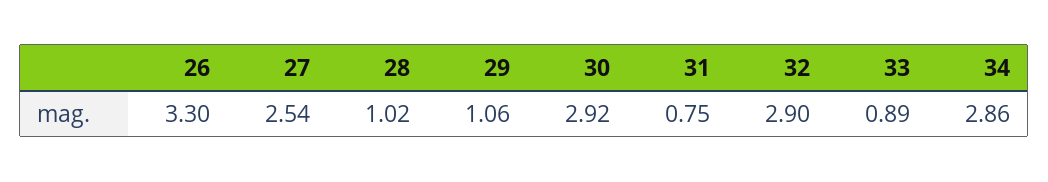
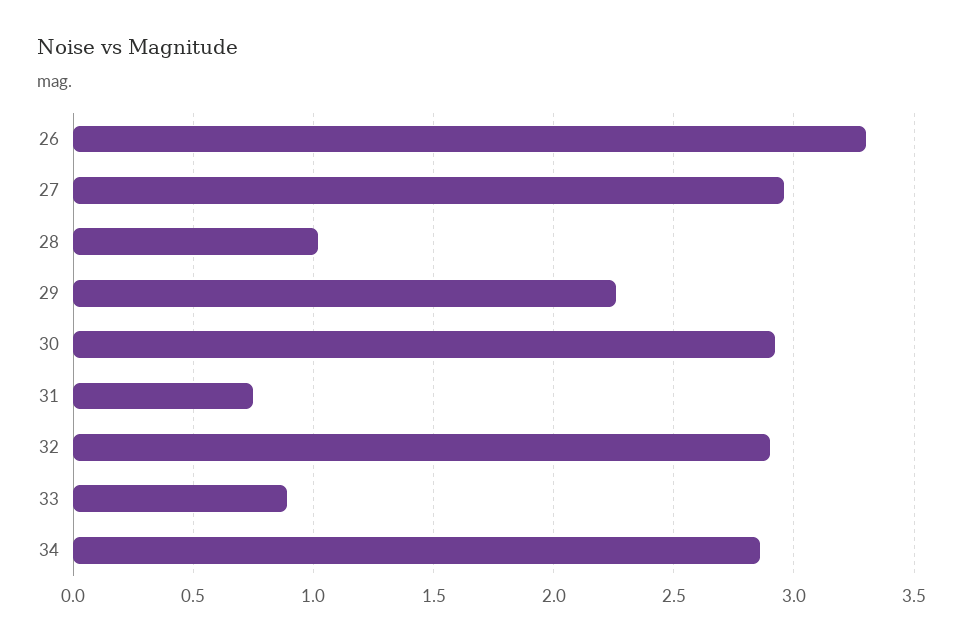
  {
    "26": 3.3,
-   "27": 2.54,
+   "27": 2.95,
    "28": 1.02,
-   "29": 1.06,
+   "29": 2.25,
    "30": 2.92,
    "31": 0.75,
    "32": 2.9,
    "33": 0.89,
    "34": 2.86
  }

